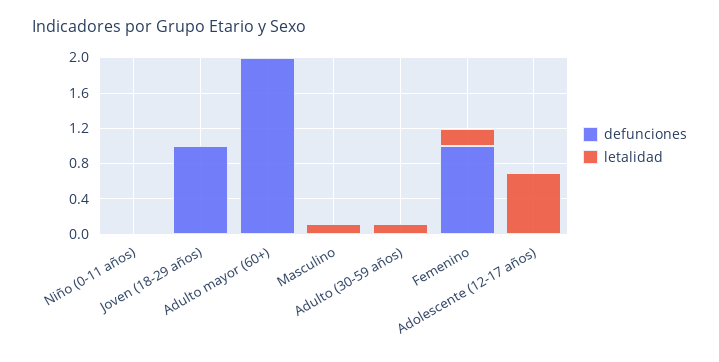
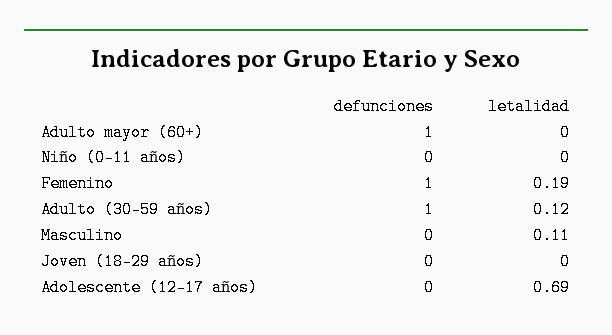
  {
    "defunciones": {
      "Niño (0-11 años)": 0,
-     "Joven (18-29 años)": 1,
+     "Joven (18-29 años)": 0,
-     "Adulto mayor (60+)": 2,
+     "Adulto mayor (60+)": 1,
      "Masculino": 0,
-     "Adulto (30-59 años)": 0,
+     "Adulto (30-59 años)": 1,
      "Femenino": 1,
      "Adolescente (12-17 años)": 0
    },
    "letalidad": {
      "Niño (0-11 años)": 0,
      "Joven (18-29 años)": 0,
      "Adulto mayor (60+)": 0,
      "Masculino": 0.11,
      "Adulto (30-59 años)": 0.12,
      "Femenino": 0.19,
      "Adolescente (12-17 años)": 0.69
    }
  }

